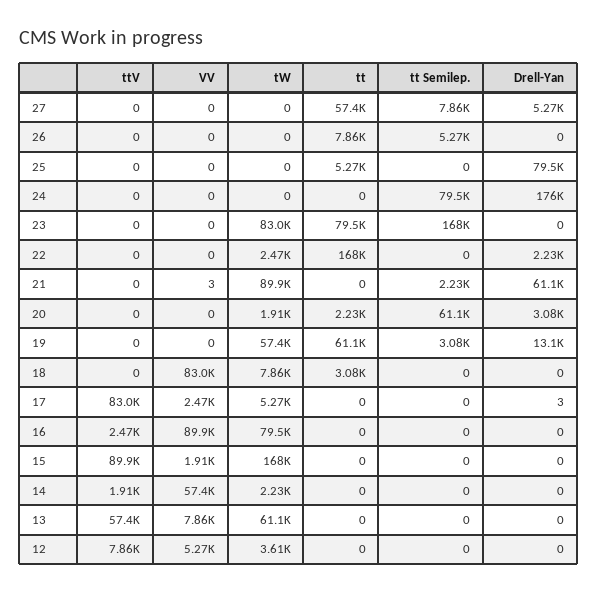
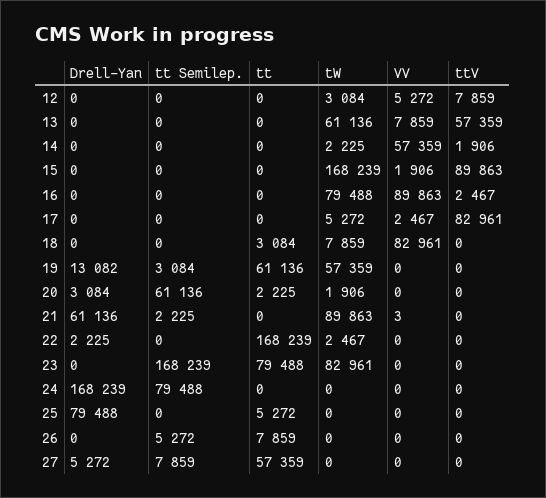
  {
    "ttV": {
      "27": 0,
      "26": 0,
      "25": 0,
      "24": 0,
      "23": 0,
      "22": 0,
      "21": 0,
      "20": 0,
      "19": 0,
      "18": 0,
      "17": 82961,
      "16": 2467,
      "15": 89863,
      "14": 1906,
      "13": 57359,
      "12": 7859
    },
    "VV": {
      "27": 0,
      "26": 0,
      "25": 0,
      "24": 0,
      "23": 0,
      "22": 0,
      "21": 3,
      "20": 0,
      "19": 0,
      "18": 82961,
      "17": 2467,
      "16": 89863,
      "15": 1906,
      "14": 57359,
      "13": 7859,
      "12": 5272
    },
    "tW": {
      "27": 0,
      "26": 0,
      "25": 0,
      "24": 0,
      "23": 82961,
      "22": 2467,
      "21": 89863,
      "20": 1906,
      "19": 57359,
      "18": 7859,
      "17": 5272,
      "16": 79488,
      "15": 168239,
      "14": 2225,
      "13": 61136,
-     "12": 3610
+     "12": 3084
    },
    "tt": {
      "27": 57359,
      "26": 7859,
      "25": 5272,
      "24": 0,
      "23": 79488,
      "22": 168239,
      "21": 0,
      "20": 2225,
      "19": 61136,
      "18": 3084,
      "17": 0,
      "16": 0,
      "15": 0,
      "14": 0,
      "13": 0,
      "12": 0
    },
    "tt Semilep.": {
      "27": 7859,
      "26": 5272,
      "25": 0,
      "24": 79488,
      "23": 168239,
      "22": 0,
      "21": 2225,
      "20": 61136,
      "19": 3084,
      "18": 0,
      "17": 0,
      "16": 0,
      "15": 0,
      "14": 0,
      "13": 0,
      "12": 0
    },
    "Drell-Yan": {
      "27": 5272,
      "26": 0,
      "25": 79488,
-     "24": 176000,
+     "24": 168239,
      "23": 0,
      "22": 2225,
      "21": 61136,
      "20": 3084,
      "19": 13082,
      "18": 0,
-     "17": 3,
+     "17": 0,
      "16": 0,
      "15": 0,
      "14": 0,
      "13": 0,
      "12": 0
    }
  }

